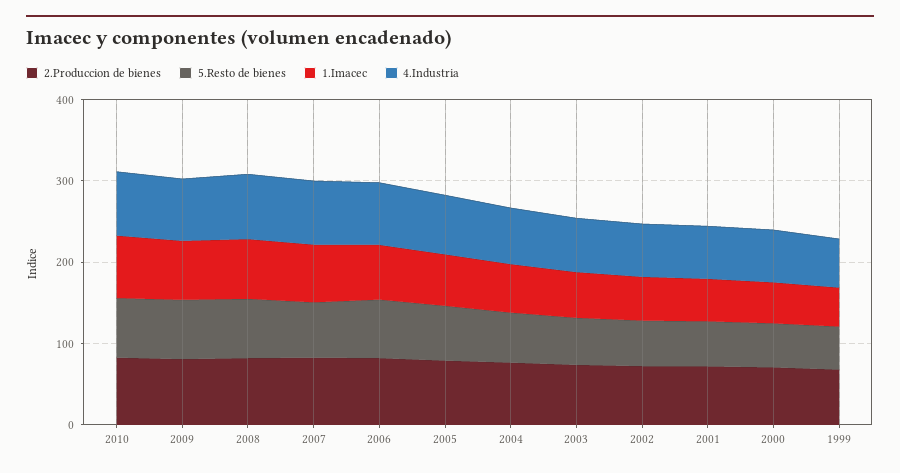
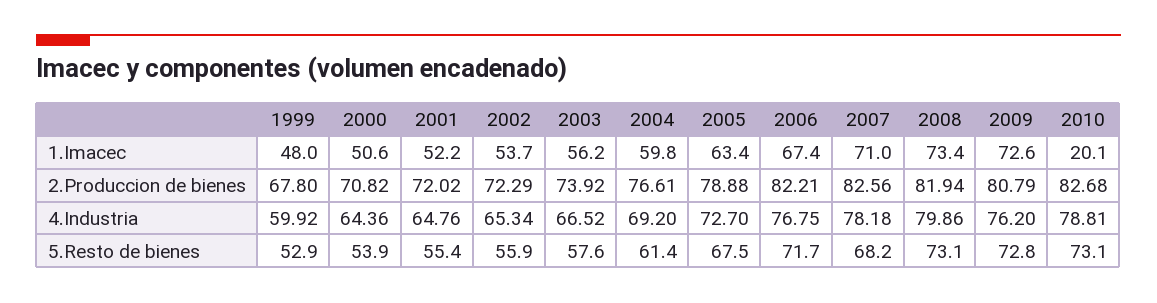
  {
    "2.Produccion de bienes": {
      "2010": 82.68,
      "2009": 80.79,
      "2008": 81.94,
      "2007": 82.56,
      "2006": 82.21,
      "2005": 78.88,
      "2004": 76.61,
      "2003": 73.92,
      "2002": 72.29,
      "2001": 72.02,
      "2000": 70.82,
      "1999": 67.8
    },
    "5.Resto de bienes": {
      "2010": 73.1,
      "2009": 72.8,
      "2008": 73.1,
      "2007": 68.2,
      "2006": 71.7,
      "2005": 67.5,
      "2004": 61.4,
      "2003": 57.6,
      "2002": 55.9,
      "2001": 55.4,
      "2000": 53.9,
      "1999": 52.9
    },
    "1.Imacec": {
-     "2010": 80,
+     "2010": 20.1,
      "2009": 72.6,
      "2008": 73.4,
      "2007": 71,
      "2006": 67.4,
      "2005": 63.4,
      "2004": 59.8,
      "2003": 56.2,
      "2002": 53.7,
      "2001": 52.2,
      "2000": 50.6,
      "1999": 48
    },
    "4.Industria": {
      "2010": 78.81,
      "2009": 76.2,
      "2008": 79.86,
      "2007": 78.18,
      "2006": 76.75,
      "2005": 72.7,
      "2004": 69.2,
      "2003": 66.52,
      "2002": 65.34,
      "2001": 64.76,
      "2000": 64.36,
      "1999": 59.92
    }
  }

